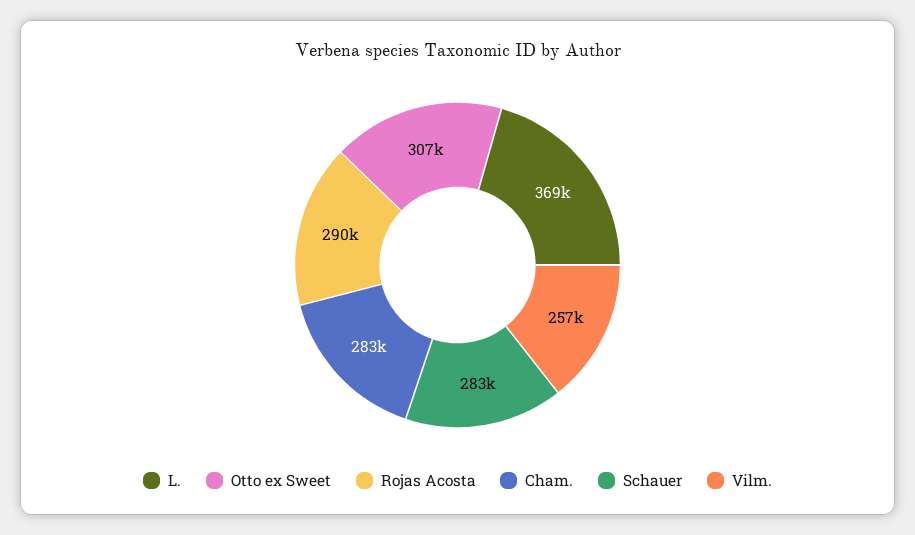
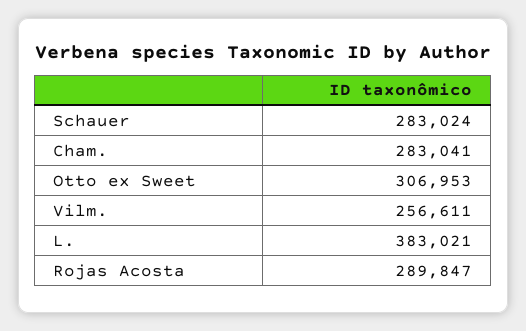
  {
-   "L.": 369000,
+   "L.": 383021,
    "Otto ex Sweet": 306953,
    "Rojas Acosta": 289847,
    "Cham.": 283041,
    "Schauer": 283024,
    "Vilm.": 256611
  }

